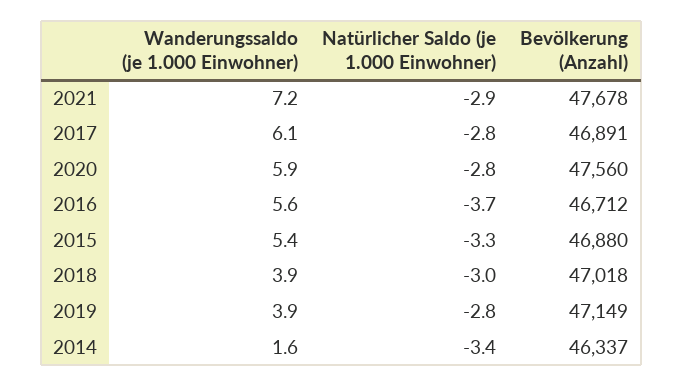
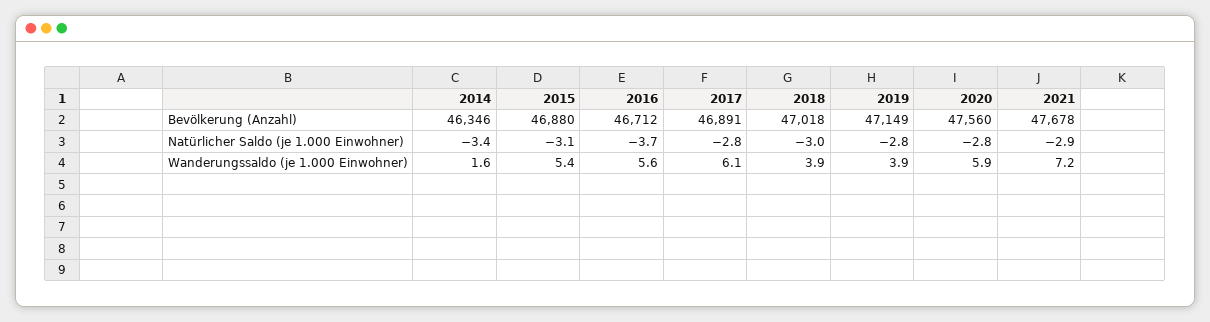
  {
    "Wanderungssaldo (je 1.000 Einwohner)": {
      "2021": 7.2,
      "2017": 6.1,
      "2020": 5.9,
      "2016": 5.6,
      "2015": 5.4,
      "2018": 3.9,
      "2019": 3.9,
      "2014": 1.6
    },
    "Natürlicher Saldo (je 1.000 Einwohner)": {
      "2021": -2.9,
      "2017": -2.8,
      "2020": -2.8,
      "2016": -3.7,
-     "2015": -3.3,
+     "2015": -3.1,
      "2018": -3,
      "2019": -2.8,
      "2014": -3.4
    },
    "Bevölkerung (Anzahl)": {
      "2021": 47678,
      "2017": 46891,
      "2020": 47560,
      "2016": 46712,
      "2015": 46880,
      "2018": 47018,
      "2019": 47149,
-     "2014": 46337
+     "2014": 46346
    }
  }

